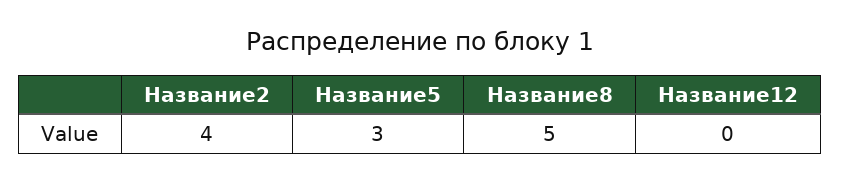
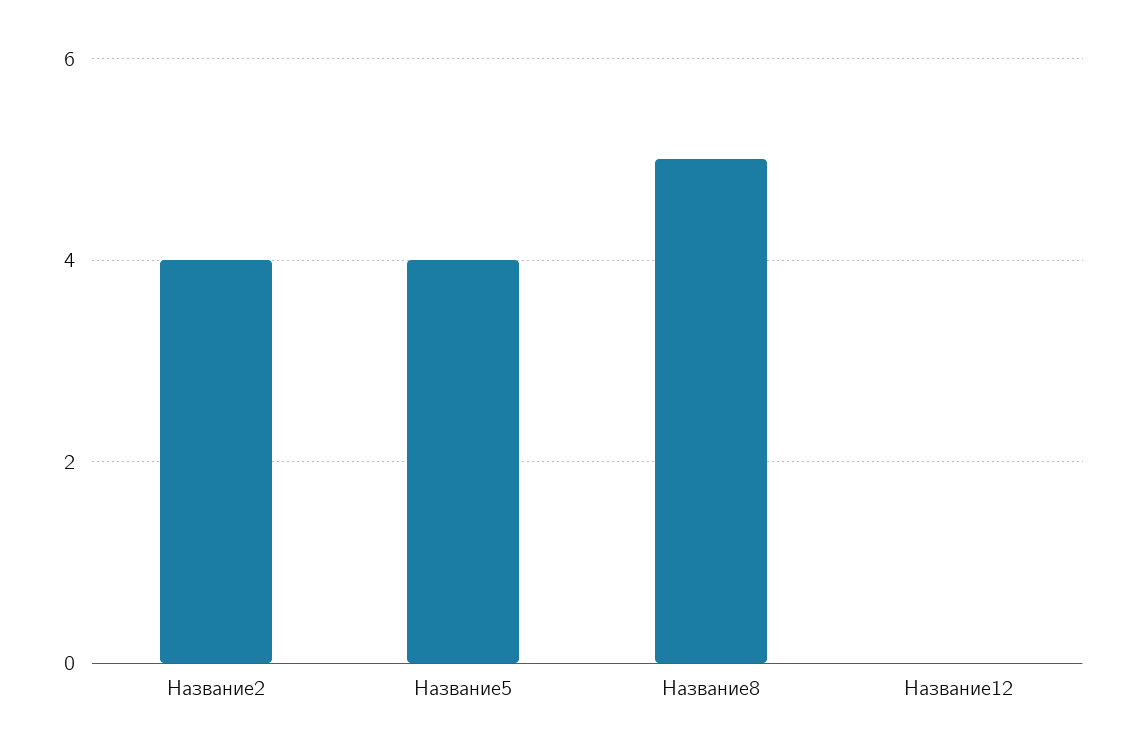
  {
    "Название2": 4,
-   "Название5": 3,
+   "Название5": 4,
    "Название8": 5,
    "Название12": 0
  }

